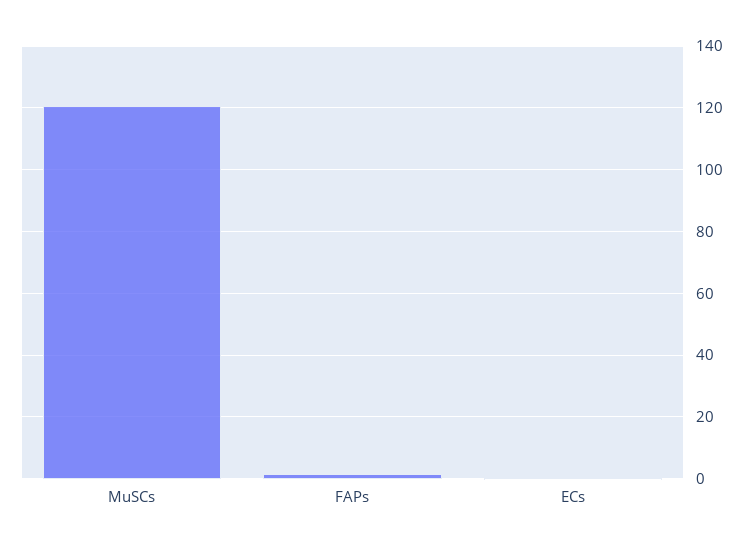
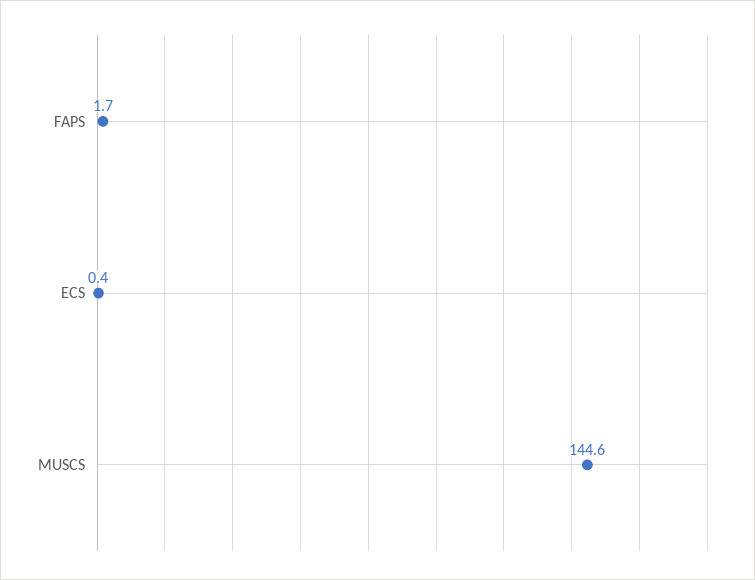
  {
-   "MuSCs": 120,
+   "MuSCs": 144.6,
    "FAPs": 1.7,
    "ECs": 0.4
  }

